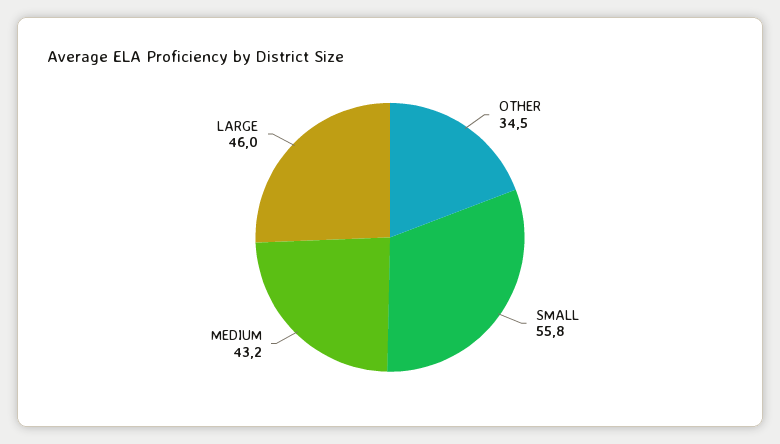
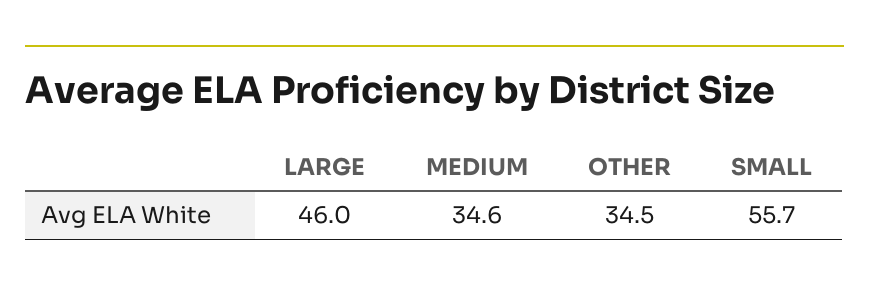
  {
    "OTHER": 34.5,
-   "SMALL": 55.8,
+   "SMALL": 55.7,
-   "MEDIUM": 43.2,
+   "MEDIUM": 34.6,
    "LARGE": 46
  }

